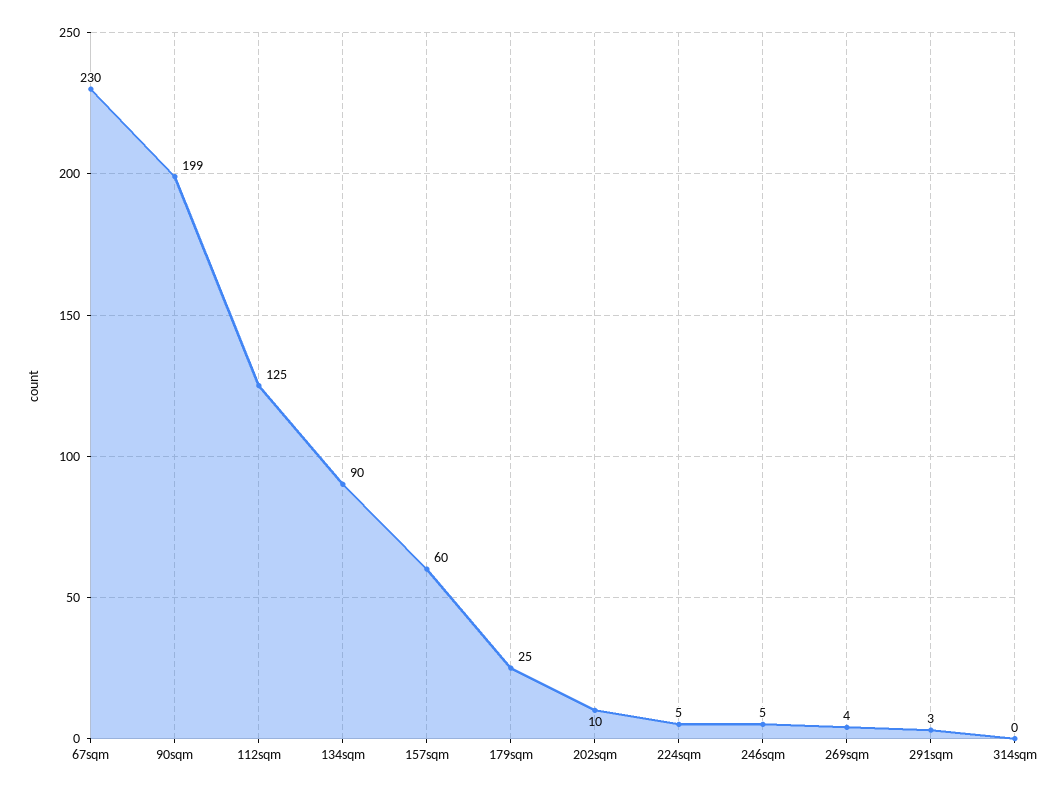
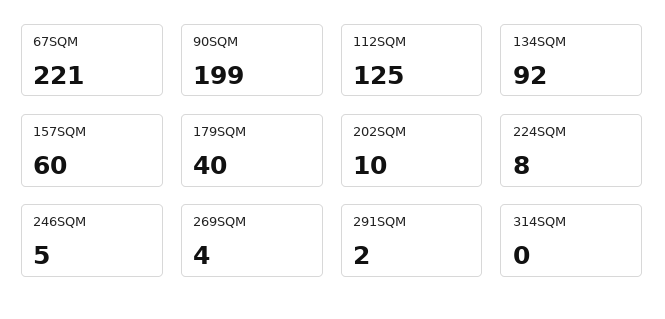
  {
-   "67sqm": 230,
+   "67sqm": 221,
    "90sqm": 199,
    "112sqm": 125,
-   "134sqm": 90,
+   "134sqm": 92,
    "157sqm": 60,
-   "179sqm": 25,
+   "179sqm": 40,
    "202sqm": 10,
-   "224sqm": 5,
+   "224sqm": 8,
    "246sqm": 5,
    "269sqm": 4,
-   "291sqm": 3,
+   "291sqm": 2,
    "314sqm": 0
  }

